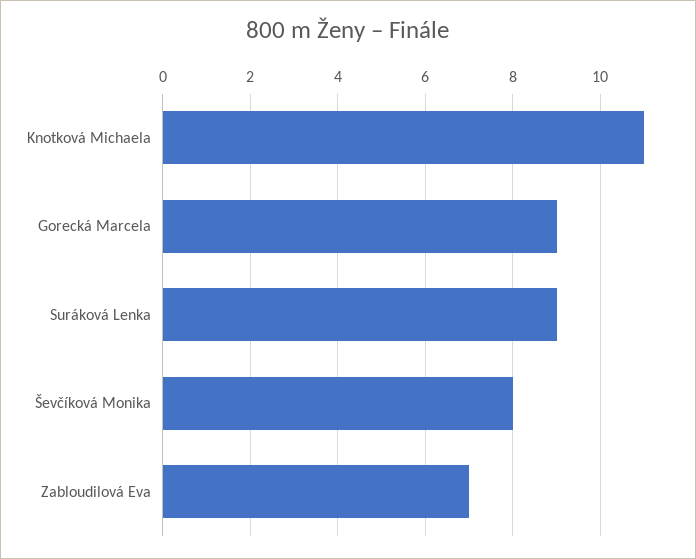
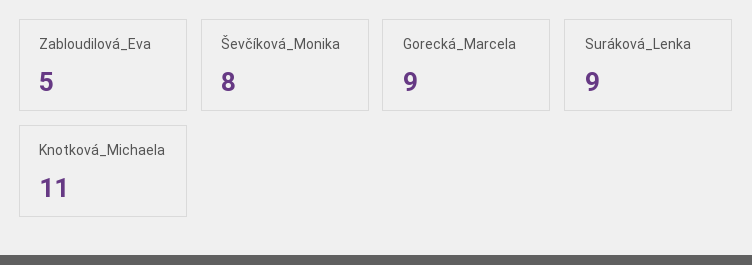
  {
    "Knotková Michaela": 11,
    "Gorecká Marcela": 9,
    "Suráková Lenka": 9,
    "Ševčíková Monika": 8,
-   "Zabloudilová Eva": 7
+   "Zabloudilová Eva": 5
  }

